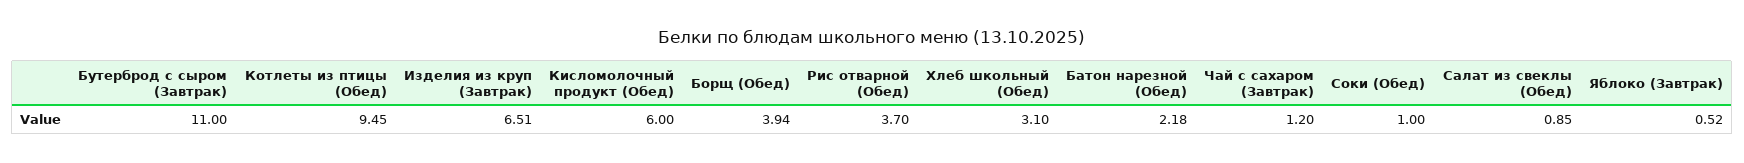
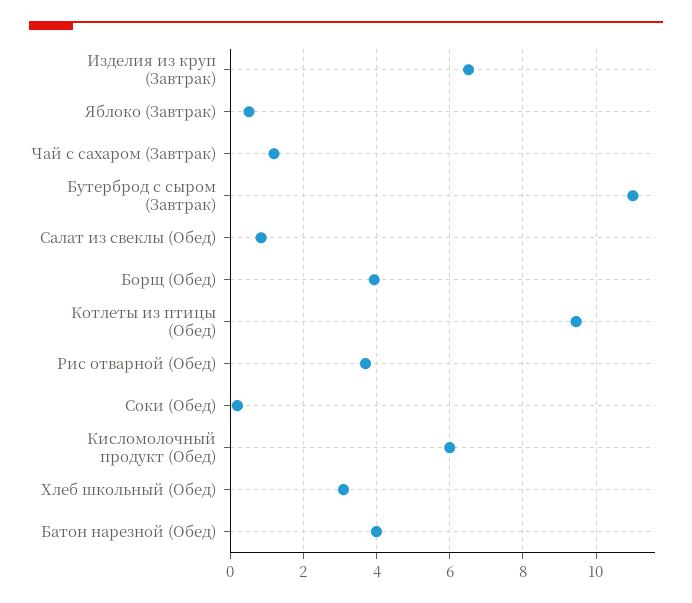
  {
    "Бутерброд с сыром (Завтрак)": 11,
    "Котлеты из птицы (Обед)": 9.45,
    "Изделия из круп (Завтрак)": 6.51,
    "Кисломолочный продукт (Обед)": 6,
    "Борщ (Обед)": 3.94,
    "Рис отварной (Обед)": 3.7,
    "Хлеб школьный (Обед)": 3.1,
-   "Батон нарезной (Обед)": 2.18,
+   "Батон нарезной (Обед)": 4,
    "Чай с сахаром (Завтрак)": 1.2,
-   "Соки (Обед)": 1,
+   "Соки (Обед)": 0.2,
    "Салат из свеклы (Обед)": 0.85,
    "Яблоко (Завтрак)": 0.52
  }

